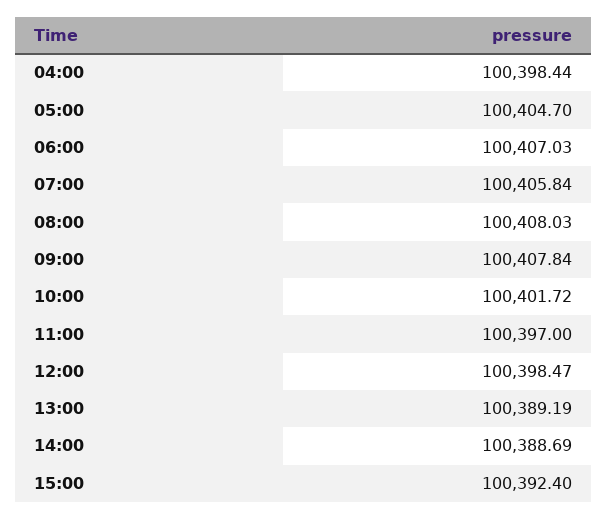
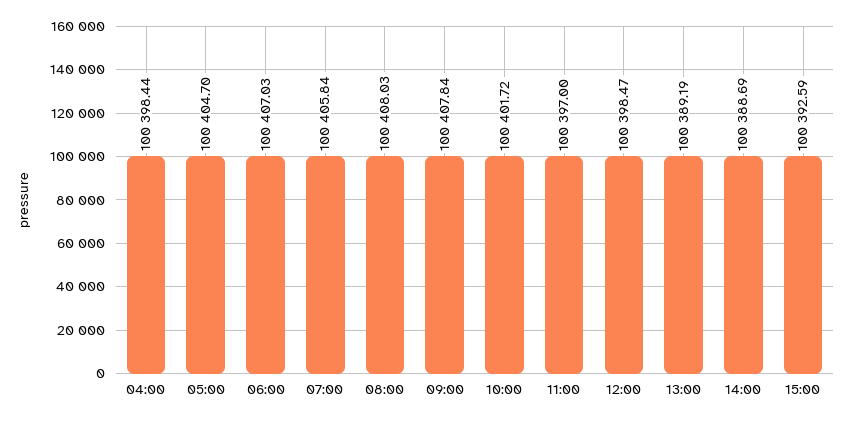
  {
    "04:00": 100398.44,
    "05:00": 100404.7,
    "06:00": 100407.03,
    "07:00": 100405.84,
    "08:00": 100408.03,
    "09:00": 100407.84,
    "10:00": 100401.72,
    "11:00": 100397,
    "12:00": 100398.47,
    "13:00": 100389.19,
    "14:00": 100388.69,
-   "15:00": 100392.4
+   "15:00": 100392.59
  }

